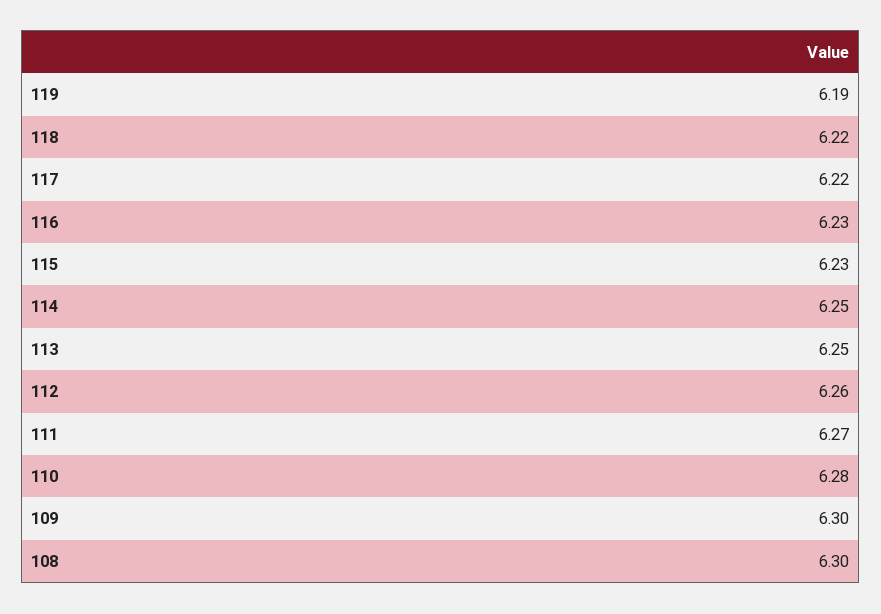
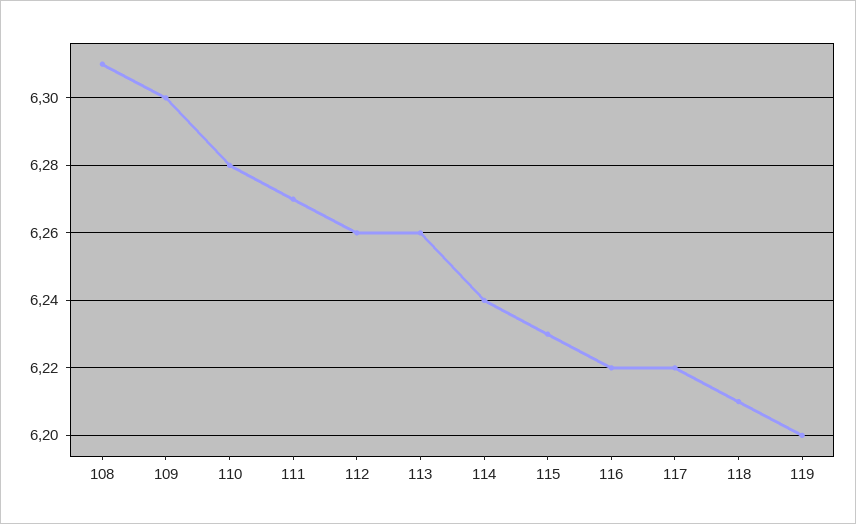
  {
-   "119": 6.19,
+   "119": 6.2,
-   "118": 6.22,
+   "118": 6.21,
    "117": 6.22,
-   "116": 6.23,
+   "116": 6.22,
    "115": 6.23,
-   "114": 6.25,
+   "114": 6.24,
-   "113": 6.25,
+   "113": 6.26,
    "112": 6.26,
    "111": 6.27,
    "110": 6.28,
    "109": 6.3,
-   "108": 6.3
+   "108": 6.31
  }

